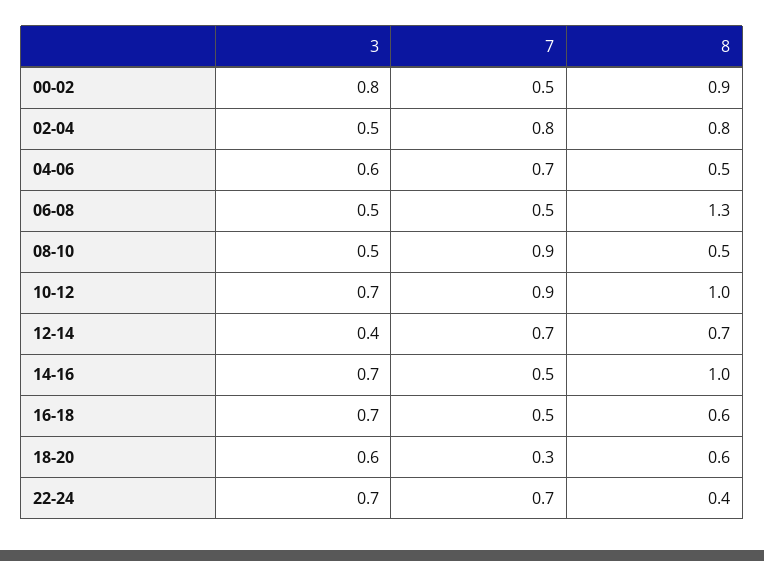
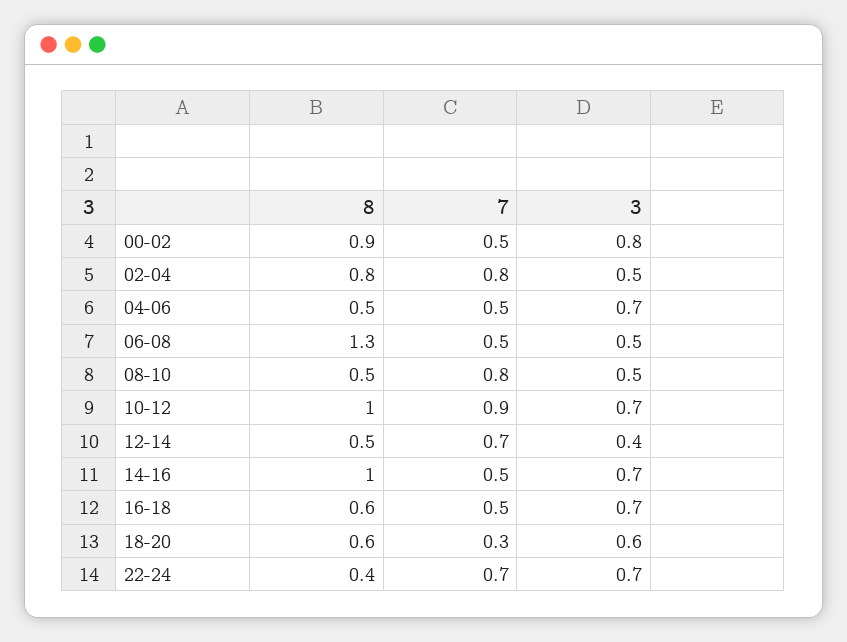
  {
    "3": {
      "00-02": 0.8,
      "02-04": 0.5,
-     "04-06": 0.6,
+     "04-06": 0.7,
      "06-08": 0.5,
      "08-10": 0.5,
      "10-12": 0.7,
      "12-14": 0.4,
      "14-16": 0.7,
      "16-18": 0.7,
      "18-20": 0.6,
      "22-24": 0.7
    },
    "7": {
      "00-02": 0.5,
      "02-04": 0.8,
-     "04-06": 0.7,
+     "04-06": 0.5,
      "06-08": 0.5,
-     "08-10": 0.9,
+     "08-10": 0.8,
      "10-12": 0.9,
      "12-14": 0.7,
      "14-16": 0.5,
      "16-18": 0.5,
      "18-20": 0.3,
      "22-24": 0.7
    },
    "8": {
      "00-02": 0.9,
      "02-04": 0.8,
      "04-06": 0.5,
      "06-08": 1.3,
      "08-10": 0.5,
      "10-12": 1,
-     "12-14": 0.7,
+     "12-14": 0.5,
      "14-16": 1,
      "16-18": 0.6,
      "18-20": 0.6,
      "22-24": 0.4
    }
  }

